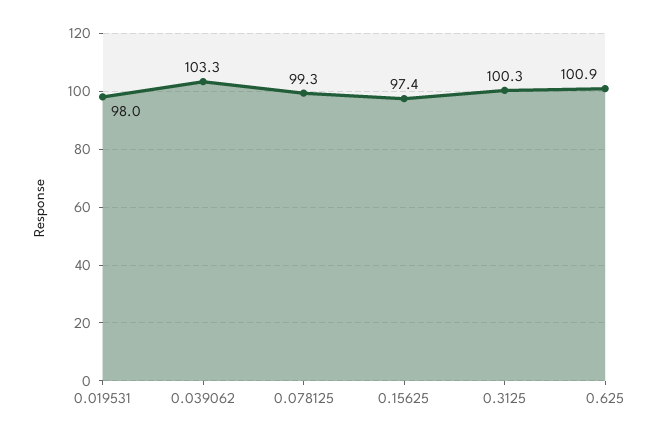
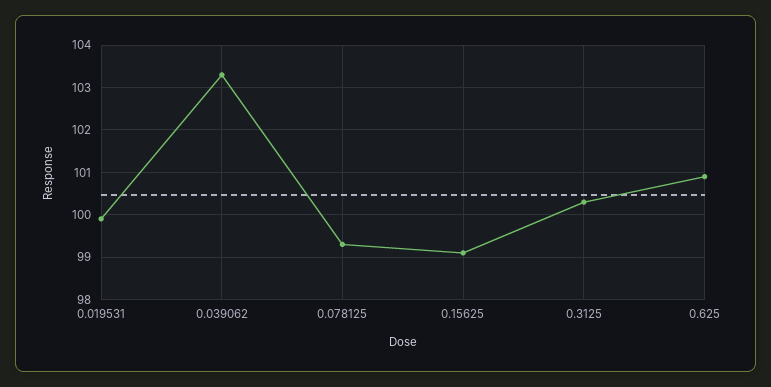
  {
-   "0.019531": 98,
+   "0.019531": 100,
    "0.039062": 103.3,
    "0.078125": 99.3,
-   "0.15625": 97.4,
+   "0.15625": 99,
    "0.3125": 100.3,
    "0.625": 100.9
  }

